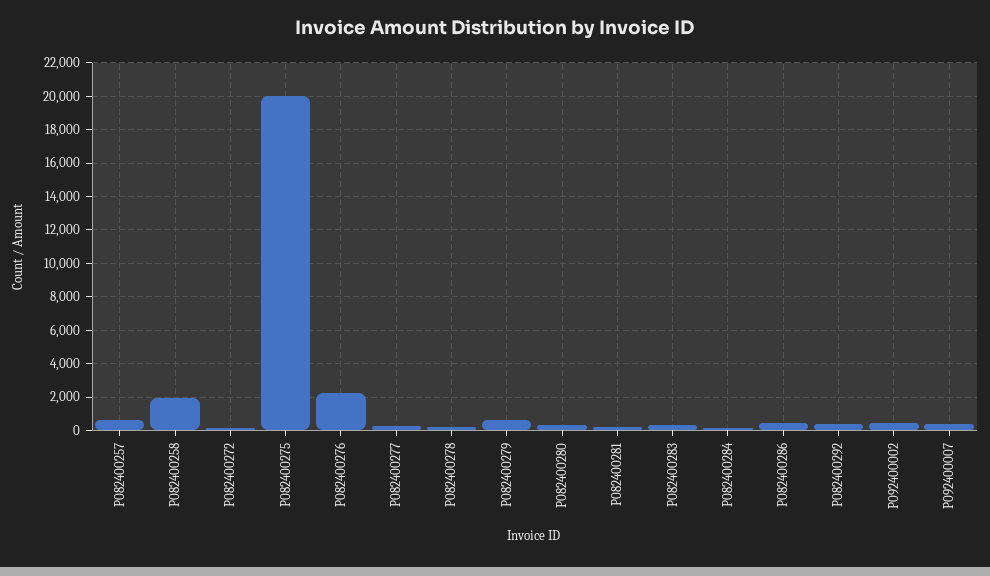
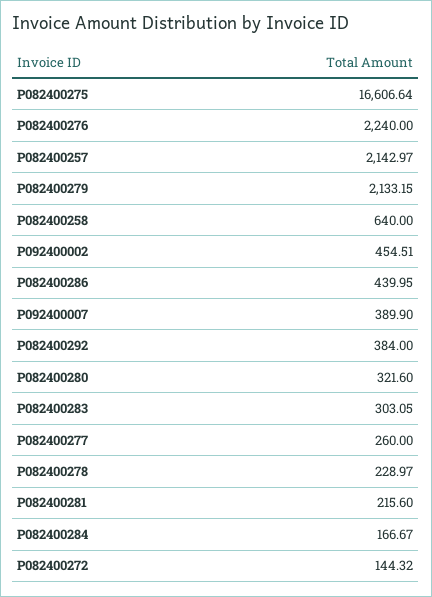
  {
-   "P082400257": 500,
+   "P082400257": 2142.97,
-   "P082400258": 2000,
+   "P082400258": 640,
    "P082400272": 144.32,
-   "P082400275": 20000,
+   "P082400275": 16606.64,
    "P082400276": 2240,
    "P082400277": 260,
    "P082400278": 228.97,
-   "P082400279": 500,
+   "P082400279": 2133.15,
    "P082400280": 321.6,
    "P082400281": 215.6,
    "P082400283": 303.05,
    "P082400284": 166.67,
    "P082400286": 439.95,
    "P082400292": 384,
    "P092400002": 454.51,
    "P092400007": 389.9
  }

